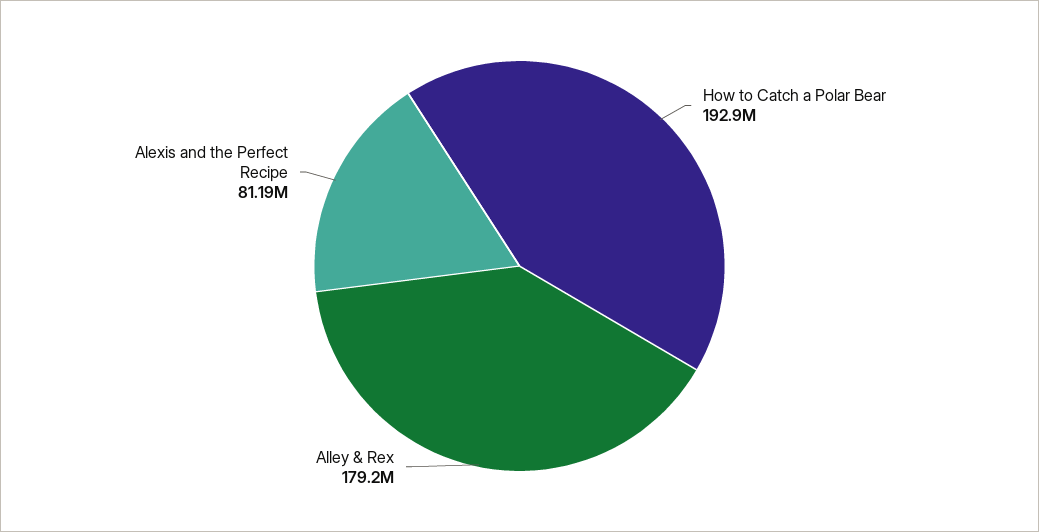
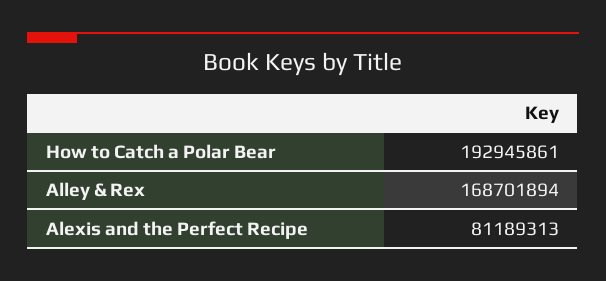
  {
    "How to Catch a Polar Bear": 192945861,
-   "Alley & Rex": 179200000,
+   "Alley & Rex": 168701894,
    "Alexis and the Perfect Recipe": 81189313
  }

